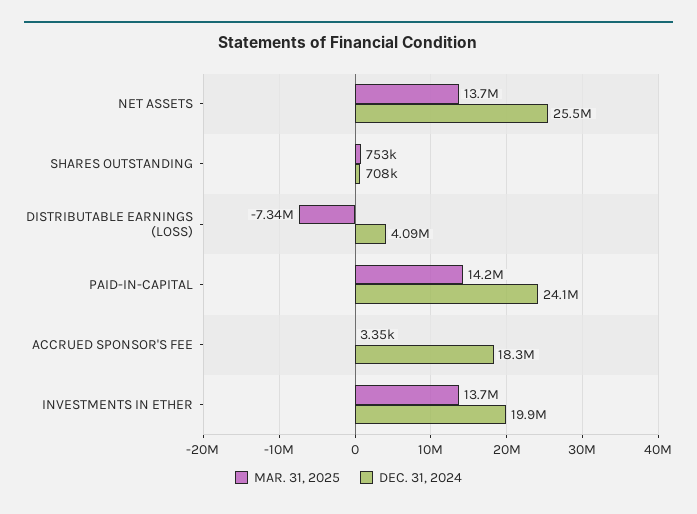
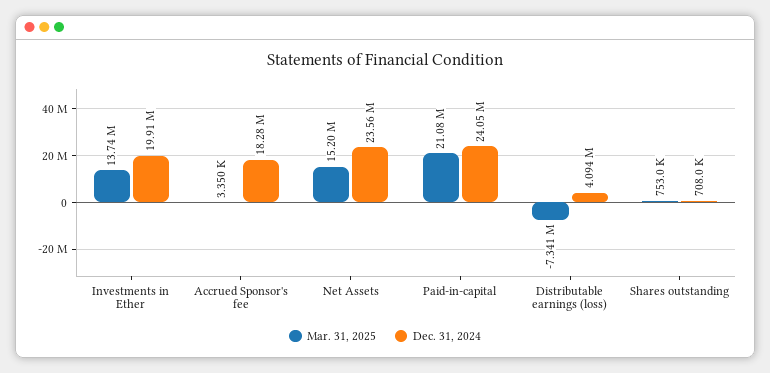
  {
    "MAR. 31, 2025": {
-     "NET ASSETS": 13700000,
+     "NET ASSETS": 15200000,
      "SHARES OUTSTANDING": 753000,
      "DISTRIBUTABLE EARNINGS (LOSS)": -7341000,
-     "PAID-IN-CAPITAL": 14200000,
+     "PAID-IN-CAPITAL": 21080000,
      "ACCRUED SPONSOR'S FEE": 3350,
      "INVESTMENTS IN ETHER": 13740000
    },
    "DEC. 31, 2024": {
-     "NET ASSETS": 25500000,
+     "NET ASSETS": 23560000,
      "SHARES OUTSTANDING": 708000,
      "DISTRIBUTABLE EARNINGS (LOSS)": 4094000,
      "PAID-IN-CAPITAL": 24050000,
      "ACCRUED SPONSOR'S FEE": 18280000,
      "INVESTMENTS IN ETHER": 19910000
    }
  }

